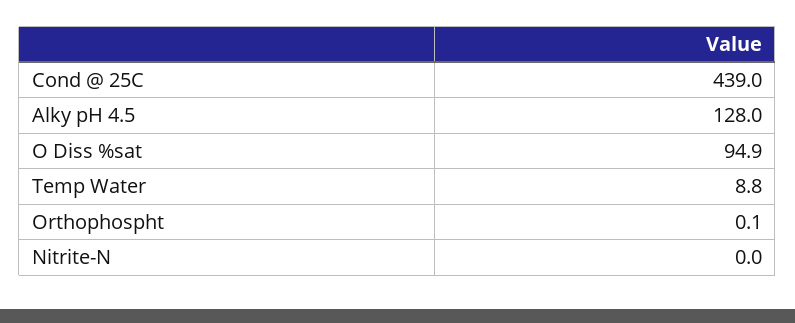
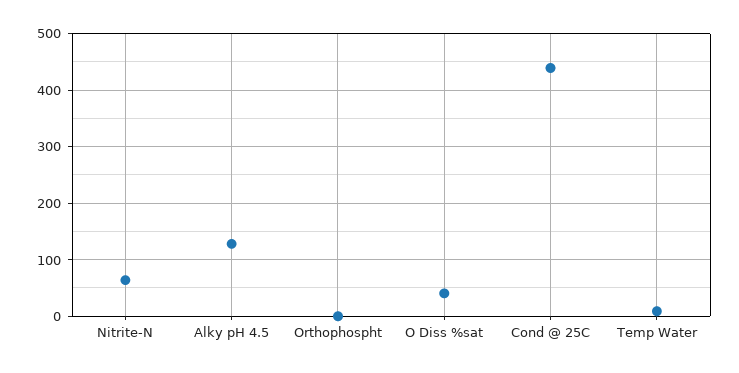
  {
    "Cond @ 25C": 439,
    "Alky pH 4.5": 128,
-   "O Diss %sat": 94.9,
+   "O Diss %sat": 40,
    "Temp Water": 8.8,
    "Orthophospht": 0.1,
-   "Nitrite-N": 0
+   "Nitrite-N": 60
  }

